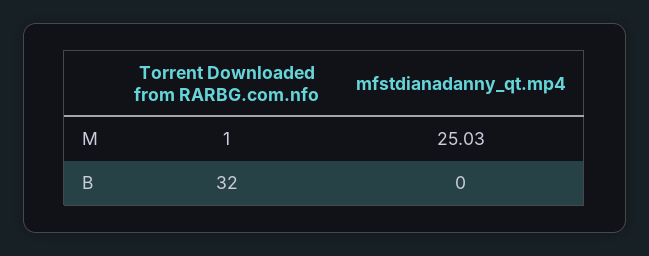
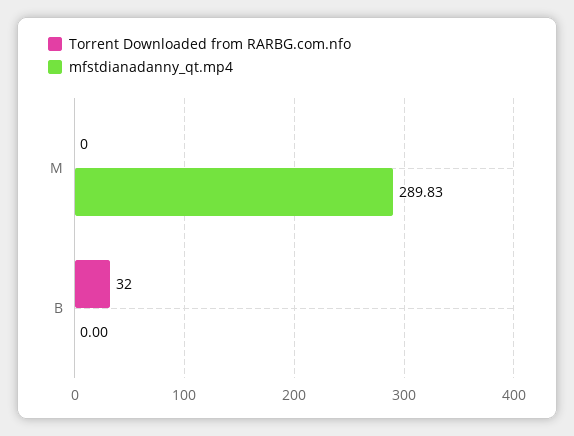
  {
    "Torrent Downloaded from RARBG.com.nfo": {
-     "M": 1,
+     "M": 0,
      "B": 32
    },
    "mfstdianadanny_qt.mp4": {
-     "M": 25.03,
+     "M": 289.83,
      "B": 0
    }
  }

